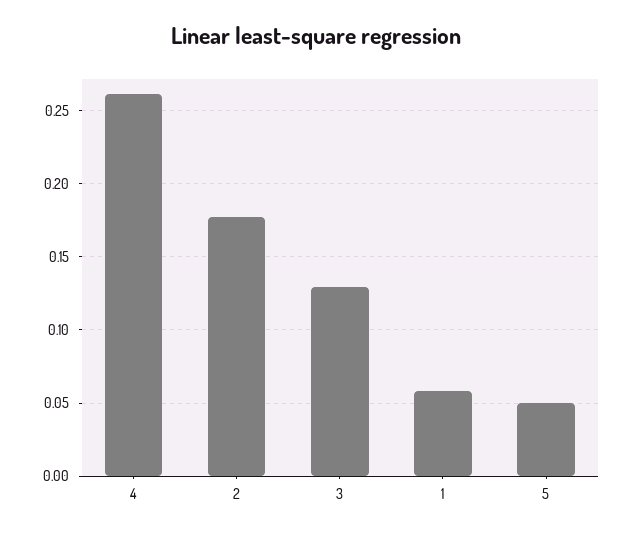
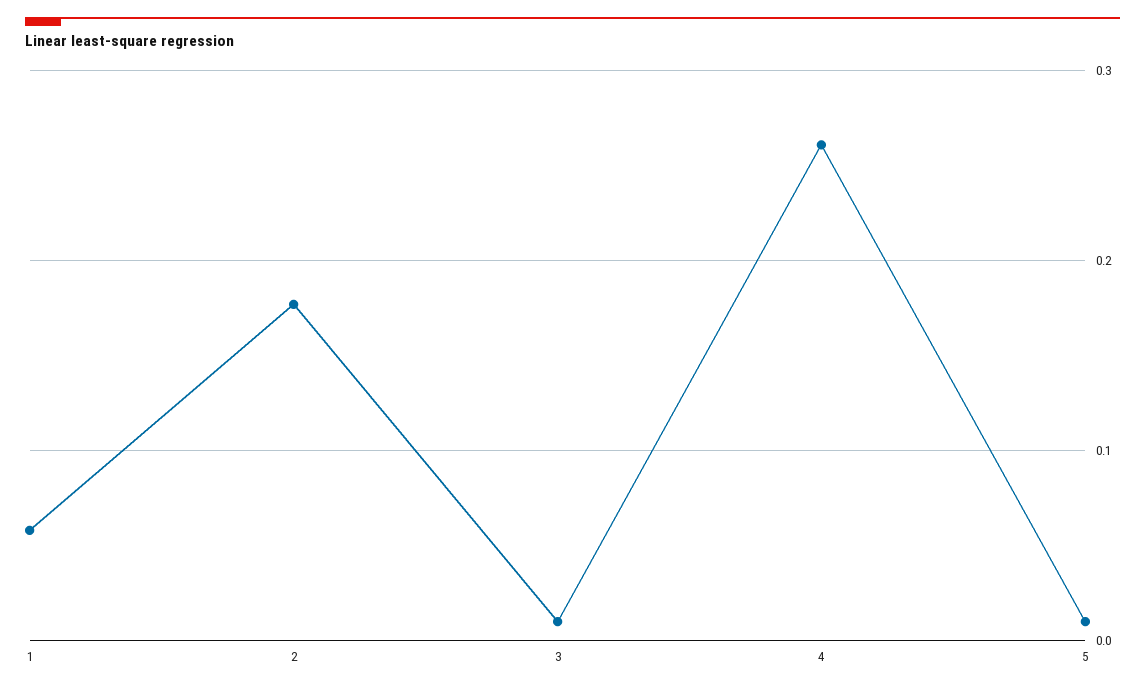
  {
    "4": 0.26,
    "2": 0.175,
-   "3": 0.13,
+   "3": 0.01,
    "1": 0.06,
-   "5": 0.05
+   "5": 0.01
  }

